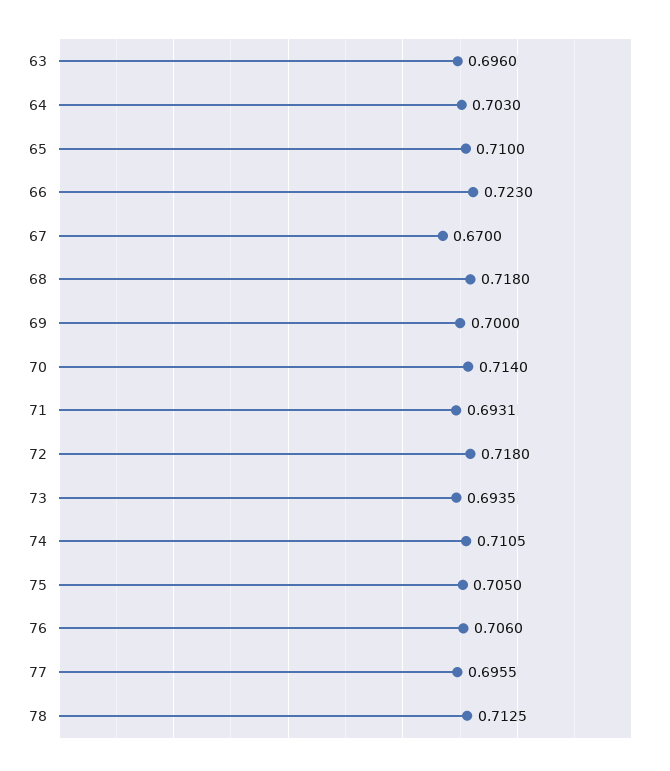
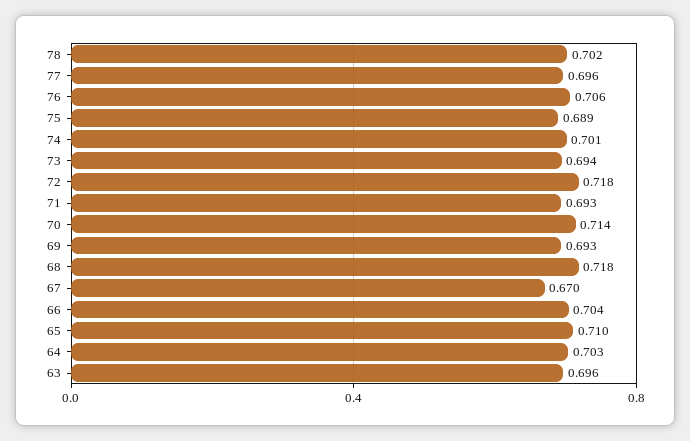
  {
    "63": 0.696,
    "64": 0.703,
    "65": 0.71,
-   "66": 0.723,
+   "66": 0.704,
    "67": 0.67,
    "68": 0.718,
-   "69": 0.7,
+   "69": 0.693,
    "70": 0.714,
    "71": 0.6931,
    "72": 0.718,
    "73": 0.6935,
-   "74": 0.7105,
+   "74": 0.701,
-   "75": 0.705,
+   "75": 0.689,
    "76": 0.706,
    "77": 0.6955,
-   "78": 0.7125
+   "78": 0.702
  }

